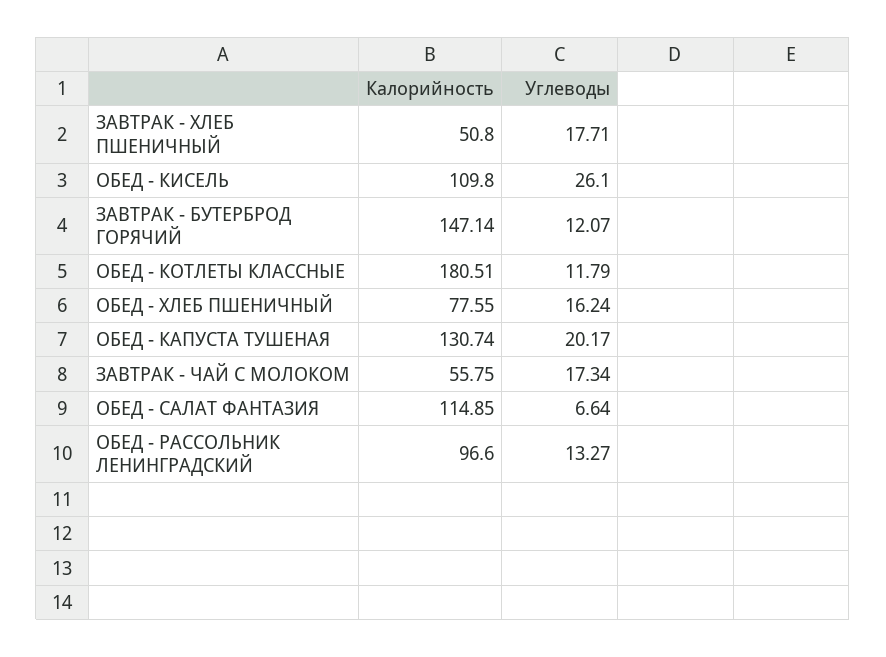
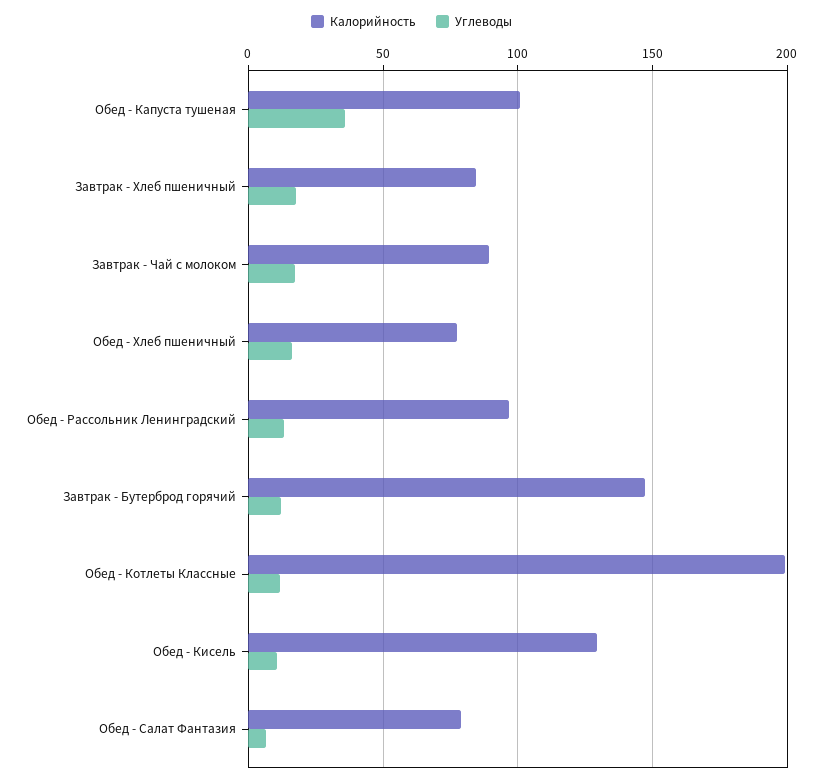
  {
    "Калорийность": {
-     "ЗАВТРАК - ХЛЕБ ПШЕНИЧНЫЙ": 50.8,
+     "ЗАВТРАК - ХЛЕБ ПШЕНИЧНЫЙ": 85,
-     "ОБЕД - КИСЕЛЬ": 109.8,
+     "ОБЕД - КИСЕЛЬ": 130,
      "ЗАВТРАК - БУТЕРБРОД ГОРЯЧИЙ": 147.14,
-     "ОБЕД - КОТЛЕТЫ КЛАССНЫЕ": 180.51,
+     "ОБЕД - КОТЛЕТЫ КЛАССНЫЕ": 200,
      "ОБЕД - ХЛЕБ ПШЕНИЧНЫЙ": 77.55,
-     "ОБЕД - КАПУСТА ТУШЕНАЯ": 130.74,
+     "ОБЕД - КАПУСТА ТУШЕНАЯ": 100,
-     "ЗАВТРАК - ЧАЙ С МОЛОКОМ": 55.75,
+     "ЗАВТРАК - ЧАЙ С МОЛОКОМ": 90,
-     "ОБЕД - САЛАТ ФАНТАЗИЯ": 114.85,
+     "ОБЕД - САЛАТ ФАНТАЗИЯ": 80,
      "ОБЕД - РАССОЛЬНИК ЛЕНИНГРАДСКИЙ": 96.6
    },
    "Углеводы": {
      "ЗАВТРАК - ХЛЕБ ПШЕНИЧНЫЙ": 17.71,
-     "ОБЕД - КИСЕЛЬ": 26.1,
+     "ОБЕД - КИСЕЛЬ": 10,
      "ЗАВТРАК - БУТЕРБРОД ГОРЯЧИЙ": 12.07,
      "ОБЕД - КОТЛЕТЫ КЛАССНЫЕ": 11.79,
      "ОБЕД - ХЛЕБ ПШЕНИЧНЫЙ": 16.24,
-     "ОБЕД - КАПУСТА ТУШЕНАЯ": 20.17,
+     "ОБЕД - КАПУСТА ТУШЕНАЯ": 35,
      "ЗАВТРАК - ЧАЙ С МОЛОКОМ": 17.34,
      "ОБЕД - САЛАТ ФАНТАЗИЯ": 6.64,
      "ОБЕД - РАССОЛЬНИК ЛЕНИНГРАДСКИЙ": 13.27
    }
  }

